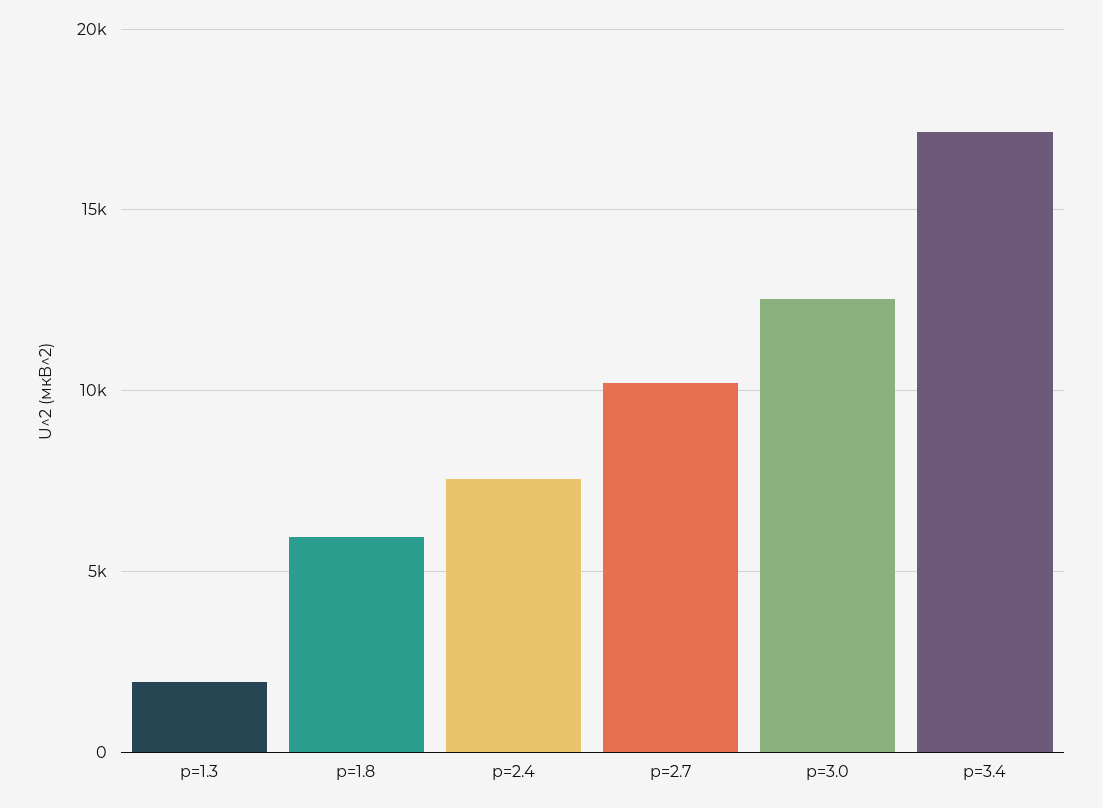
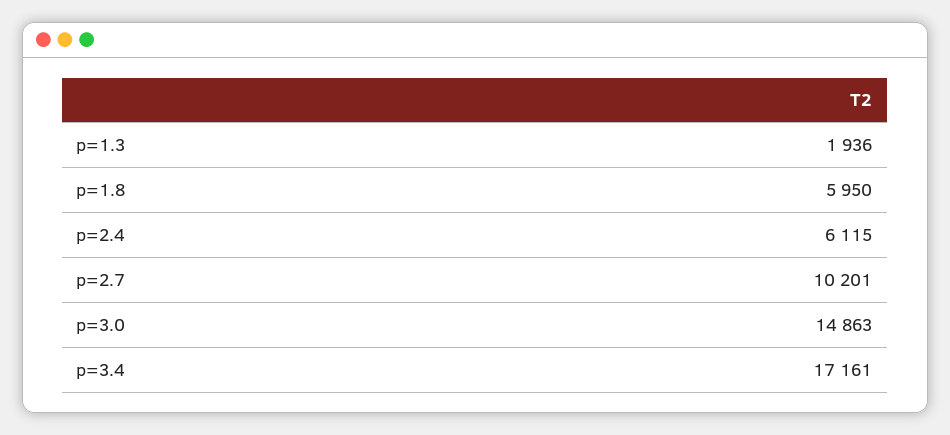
  {
    "p=1.3": 1936,
    "p=1.8": 5950,
-   "p=2.4": 7500,
+   "p=2.4": 6115,
    "p=2.7": 10201,
-   "p=3.0": 12500,
+   "p=3.0": 14863,
    "p=3.4": 17161
  }

